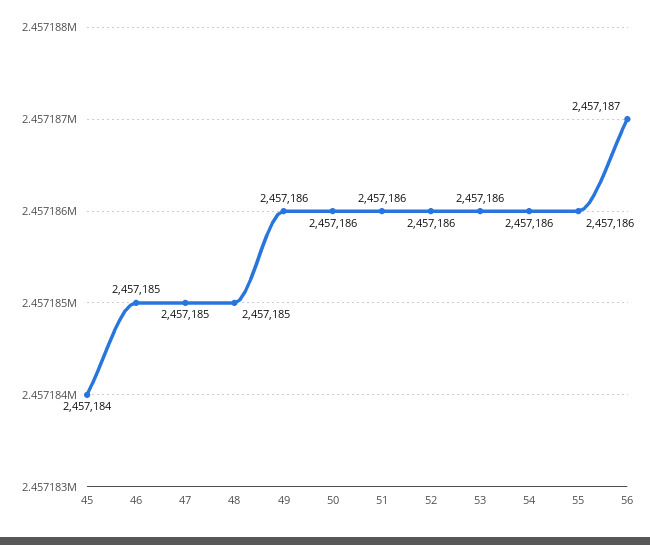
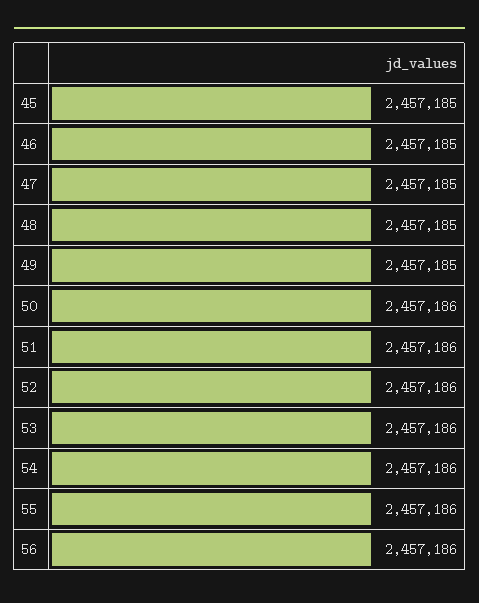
  {
-   "45": 2457184,
+   "45": 2457185,
    "46": 2457185,
    "47": 2457185,
    "48": 2457185,
-   "49": 2457186,
+   "49": 2457185,
    "50": 2457186,
    "51": 2457186,
    "52": 2457186,
    "53": 2457186,
    "54": 2457186,
    "55": 2457186,
-   "56": 2457187
+   "56": 2457186
  }

